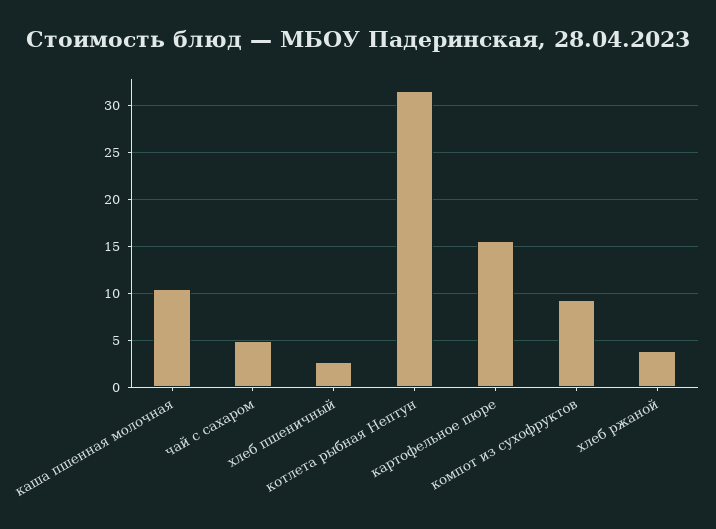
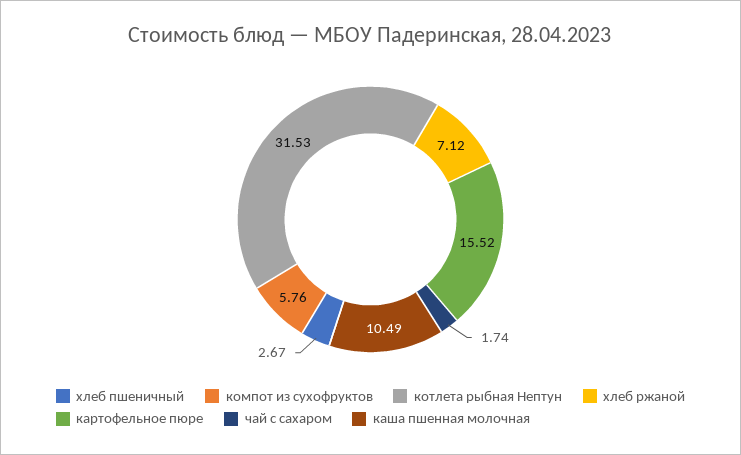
  {
    "каша пшенная молочная": 10.49,
-   "чай с сахаром": 5,
+   "чай с сахаром": 1.74,
    "хлеб пшеничный": 2.67,
    "котлета рыбная Нептун": 31.53,
    "картофельное пюре": 15.52,
-   "компот из сухофруктов": 9,
+   "компот из сухофруктов": 5.76,
-   "хлеб ржаной": 4
+   "хлеб ржаной": 7.12
  }

